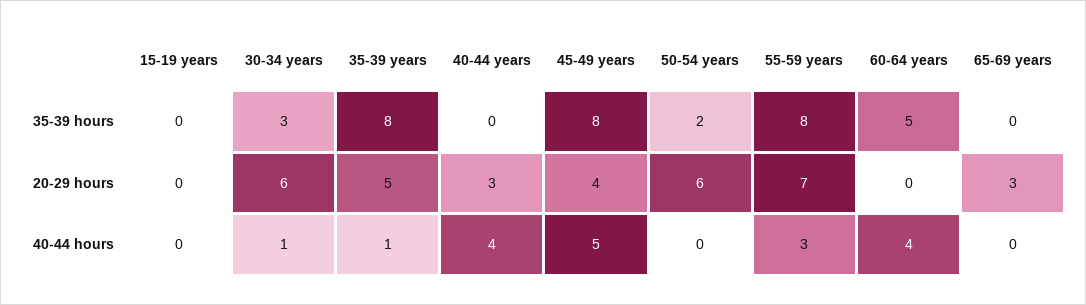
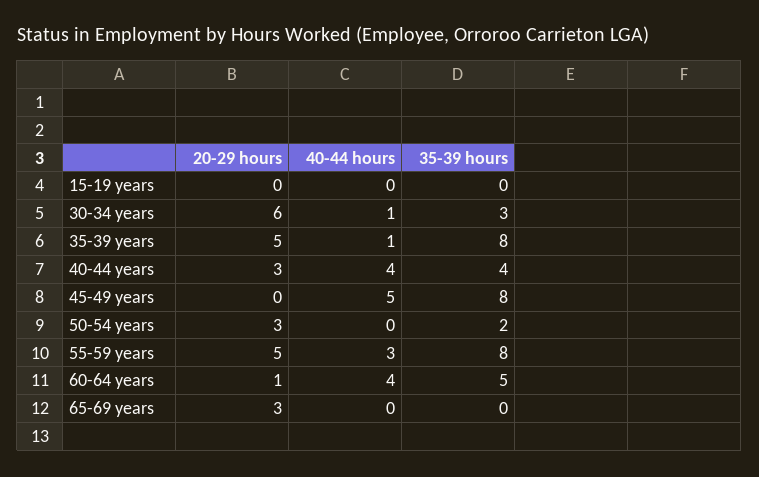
  {
    "15-19 years": {
      "35-39 hours": 0,
      "20-29 hours": 0,
      "40-44 hours": 0
    },
    "30-34 years": {
      "35-39 hours": 3,
      "20-29 hours": 6,
      "40-44 hours": 1
    },
    "35-39 years": {
      "35-39 hours": 8,
      "20-29 hours": 5,
      "40-44 hours": 1
    },
    "40-44 years": {
-     "35-39 hours": 0,
+     "35-39 hours": 4,
      "20-29 hours": 3,
      "40-44 hours": 4
    },
    "45-49 years": {
      "35-39 hours": 8,
-     "20-29 hours": 4,
+     "20-29 hours": 0,
      "40-44 hours": 5
    },
    "50-54 years": {
      "35-39 hours": 2,
-     "20-29 hours": 6,
+     "20-29 hours": 3,
      "40-44 hours": 0
    },
    "55-59 years": {
      "35-39 hours": 8,
-     "20-29 hours": 7,
+     "20-29 hours": 5,
      "40-44 hours": 3
    },
    "60-64 years": {
      "35-39 hours": 5,
-     "20-29 hours": 0,
+     "20-29 hours": 1,
      "40-44 hours": 4
    },
    "65-69 years": {
      "35-39 hours": 0,
      "20-29 hours": 3,
      "40-44 hours": 0
    }
  }

